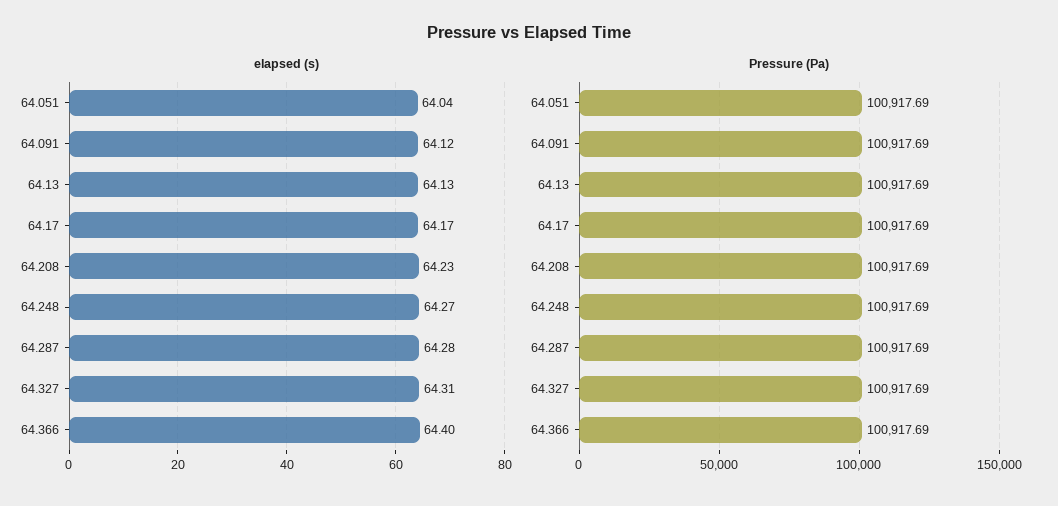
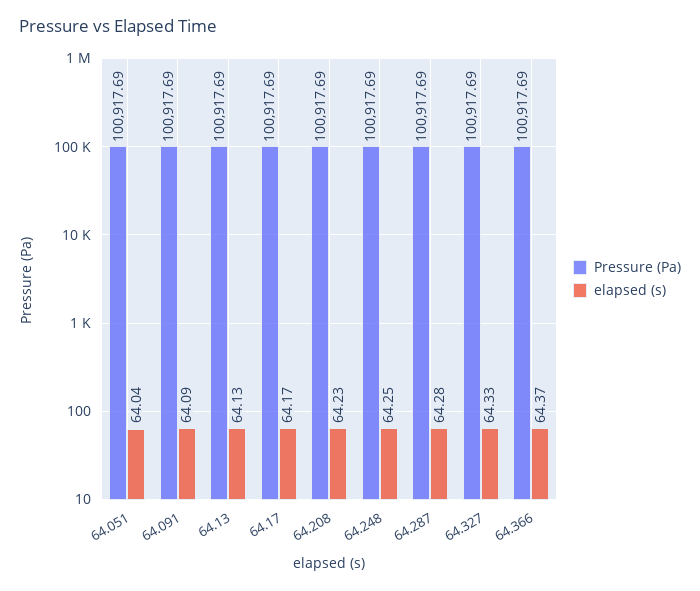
  {
    "elapsed (s)": {
      "64.051": 64.04,
-     "64.091": 64.12,
+     "64.091": 64.09,
      "64.13": 64.13,
      "64.17": 64.17,
      "64.208": 64.23,
-     "64.248": 64.27,
+     "64.248": 64.25,
      "64.287": 64.28,
-     "64.327": 64.31,
+     "64.327": 64.33,
-     "64.366": 64.4
+     "64.366": 64.37
    },
    "Pressure (Pa)": {
      "64.051": 100917.69,
      "64.091": 100917.69,
      "64.13": 100917.69,
      "64.17": 100917.69,
      "64.208": 100917.69,
      "64.248": 100917.69,
      "64.287": 100917.69,
      "64.327": 100917.69,
      "64.366": 100917.69
    }
  }

